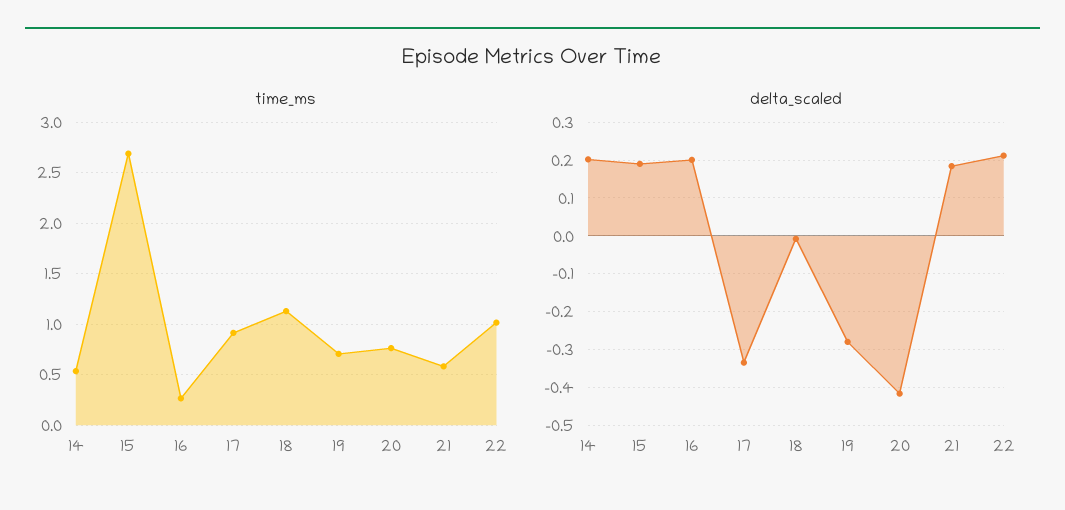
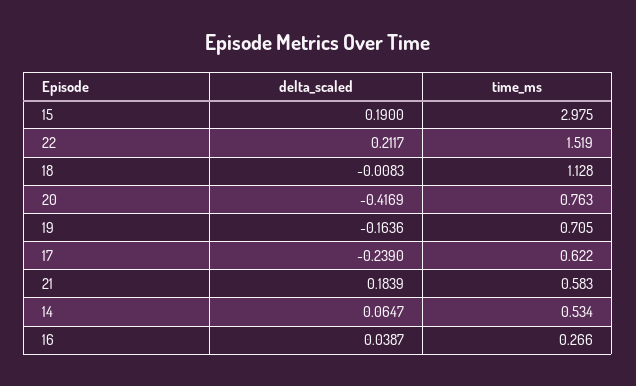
  {
    "time_ms": {
      "14": 0.534,
-     "15": 2.7,
+     "15": 2.975,
      "16": 0.266,
-     "17": 0.9,
+     "17": 0.622,
      "18": 1.128,
      "19": 0.705,
      "20": 0.763,
      "21": 0.583,
-     "22": 1
+     "22": 1.519
    },
    "delta_scaled": {
-     "14": 0.2,
+     "14": 0.0647,
      "15": 0.19,
-     "16": 0.2,
+     "16": 0.0387,
-     "17": -0.34,
+     "17": -0.239,
      "18": -0.0083,
-     "19": -0.28,
+     "19": -0.1636,
      "20": -0.4169,
      "21": 0.1839,
      "22": 0.2117
    }
  }

